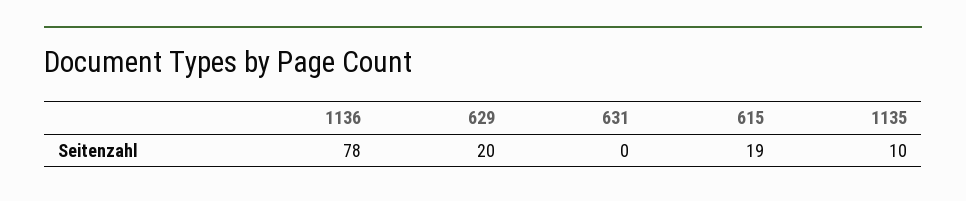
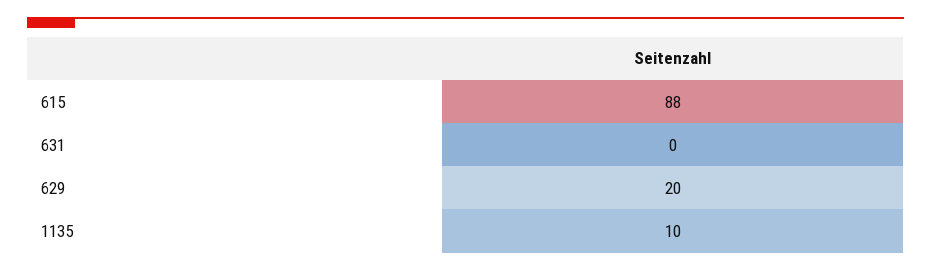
  {
-   "1136": 78,
    "629": 20,
    "631": 0,
-   "615": 19,
+   "615": 88,
    "1135": 10
  }

